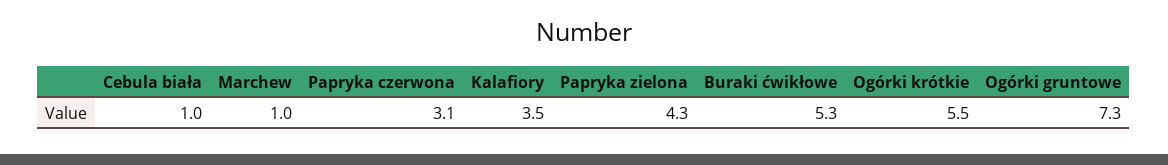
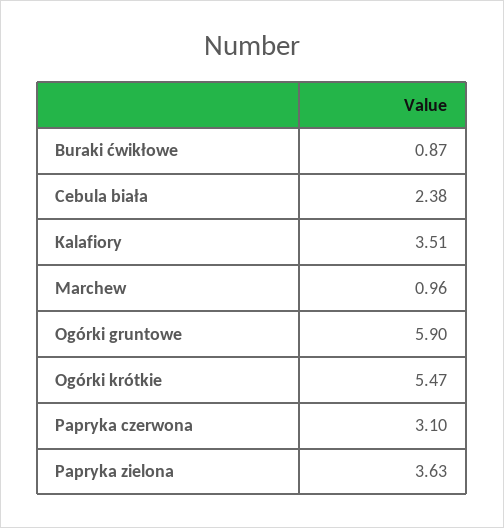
  {
-   "Cebula biała": 1,
+   "Cebula biała": 2.38,
    "Marchew": 0.96,
    "Papryka czerwona": 3.1,
    "Kalafiory": 3.51,
-   "Papryka zielona": 4.3,
+   "Papryka zielona": 3.63,
-   "Buraki ćwikłowe": 5.3,
+   "Buraki ćwikłowe": 0.87,
    "Ogórki krótkie": 5.47,
-   "Ogórki gruntowe": 7.3
+   "Ogórki gruntowe": 5.9
  }

